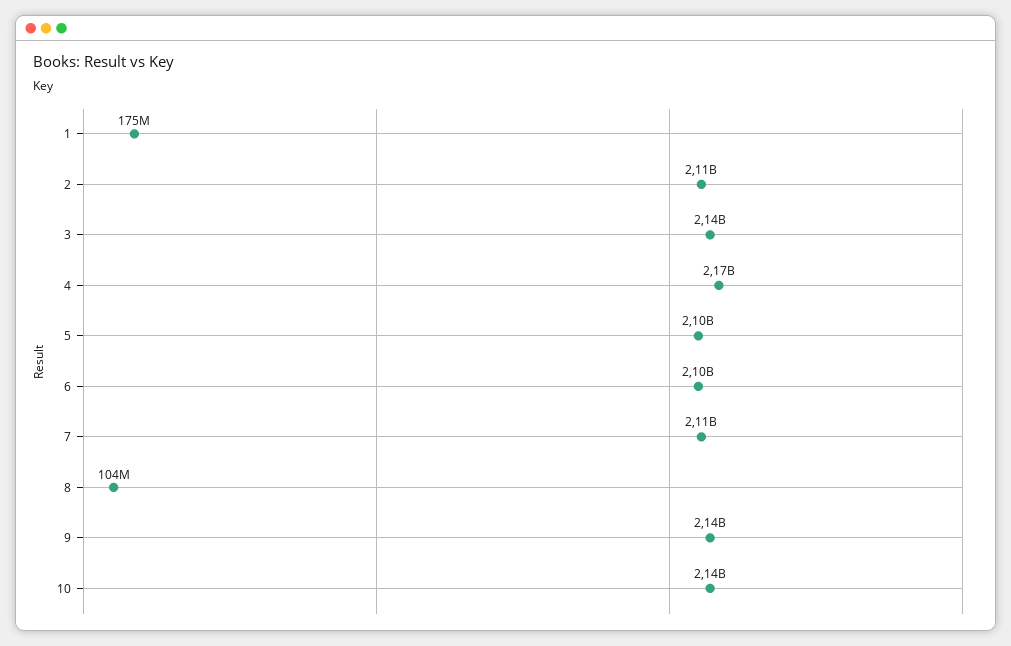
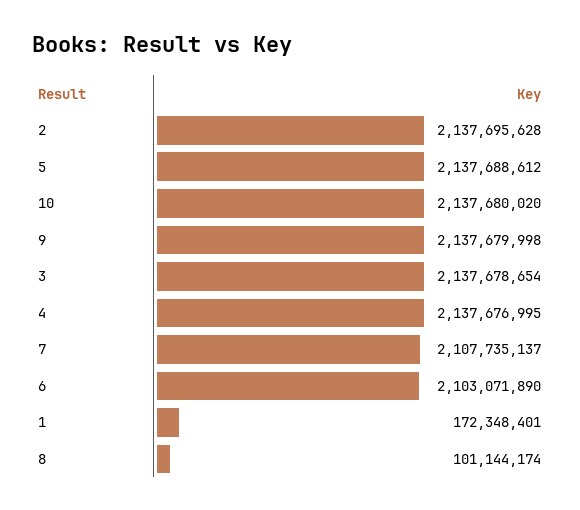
  {
-   "1": 175000000,
+   "1": 172348401,
-   "2": 2110000000,
+   "2": 2137695628,
    "3": 2137678654,
-   "4": 2170000000,
+   "4": 2137676995,
-   "5": 2100000000,
+   "5": 2137688612,
    "6": 2103071890,
    "7": 2107735137,
-   "8": 104000000,
+   "8": 101144174,
    "9": 2137679998,
    "10": 2137680020
  }

